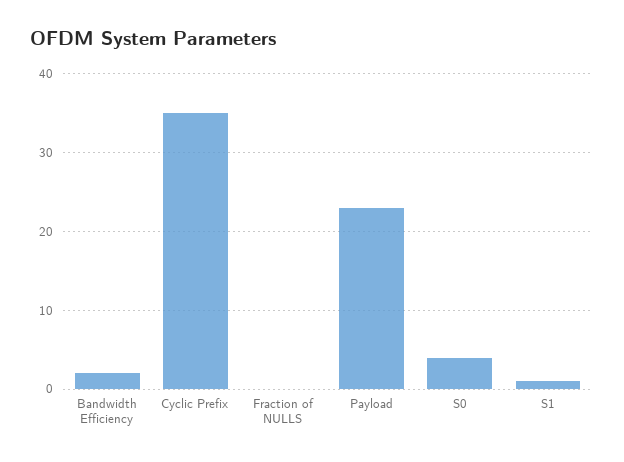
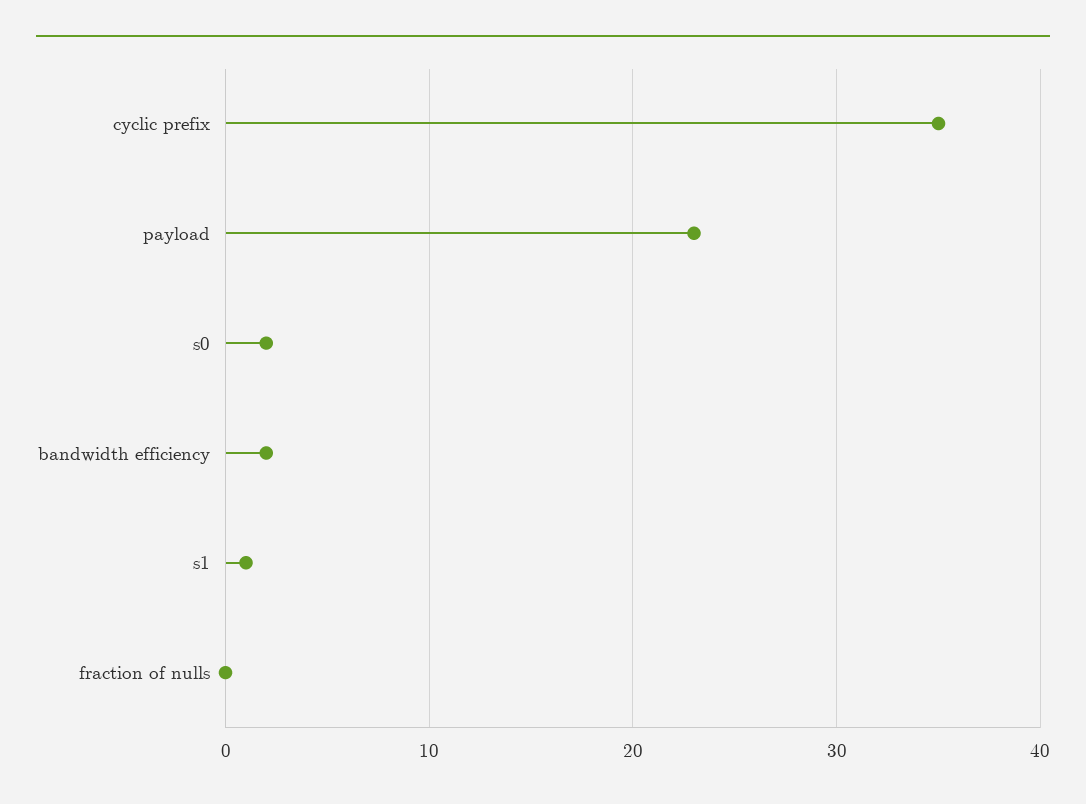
  {
    "Bandwidth Efficiency": 2,
    "Cyclic Prefix": 35,
    "Fraction of NULLS": 0,
    "Payload": 23,
-   "S0": 4,
+   "S0": 2,
    "S1": 1
  }

